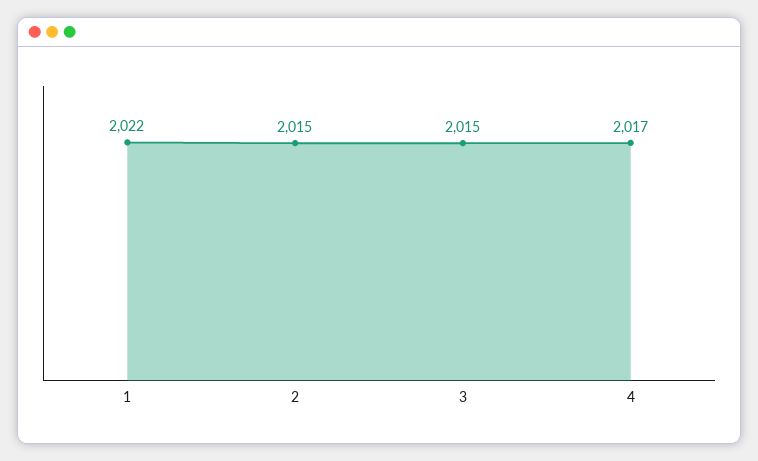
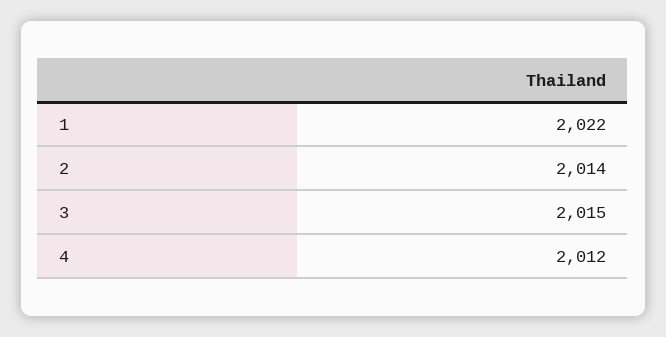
  {
    "1": 2022,
-   "2": 2015,
+   "2": 2014,
    "3": 2015,
-   "4": 2017
+   "4": 2012
  }

